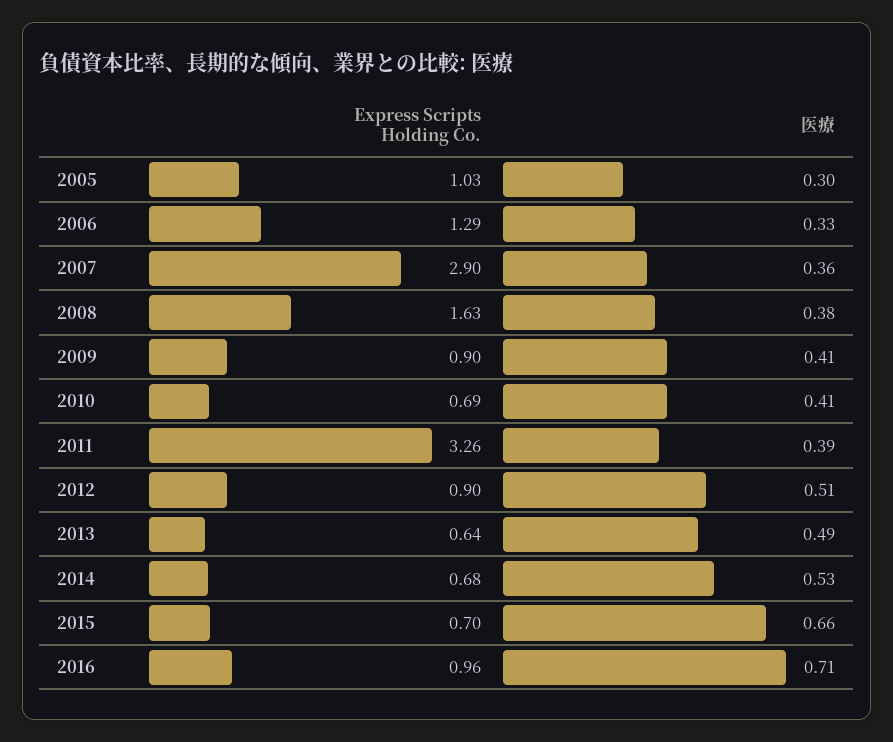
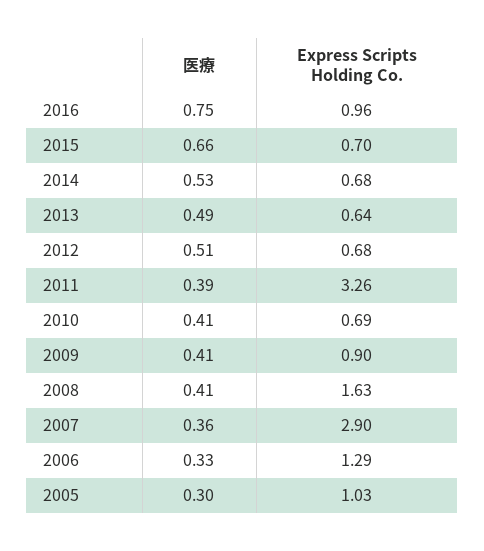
  {
    "Express Scripts Holding Co.": {
      "2005": 1.03,
      "2006": 1.29,
      "2007": 2.9,
      "2008": 1.63,
      "2009": 0.9,
      "2010": 0.69,
      "2011": 3.26,
-     "2012": 0.9,
+     "2012": 0.68,
      "2013": 0.64,
      "2014": 0.68,
      "2015": 0.7,
      "2016": 0.96
    },
    "医療": {
      "2005": 0.3,
      "2006": 0.33,
      "2007": 0.36,
-     "2008": 0.38,
+     "2008": 0.41,
      "2009": 0.41,
      "2010": 0.41,
      "2011": 0.39,
      "2012": 0.51,
      "2013": 0.49,
      "2014": 0.53,
      "2015": 0.66,
-     "2016": 0.71
+     "2016": 0.75
    }
  }

